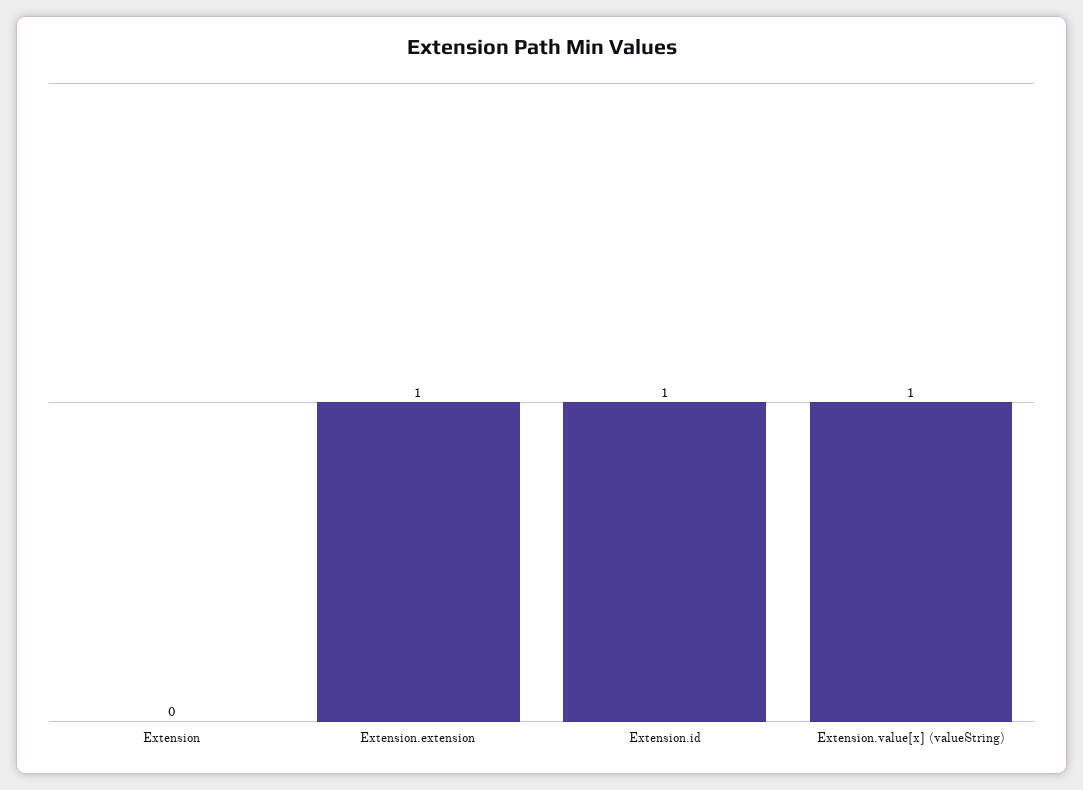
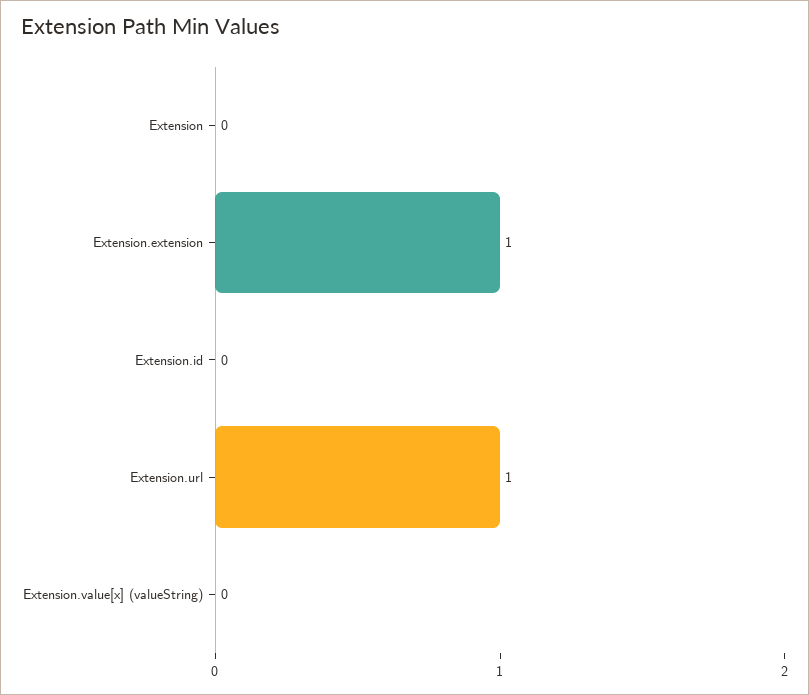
  {
    "Extension": 0,
    "Extension.extension": 1,
-   "Extension.id": 1,
+   "Extension.id": 0,
-   "Extension.value[x] (valueString)": 1
+   "Extension.value[x] (valueString)": 0,
+   "Extension.url": 1
  }

